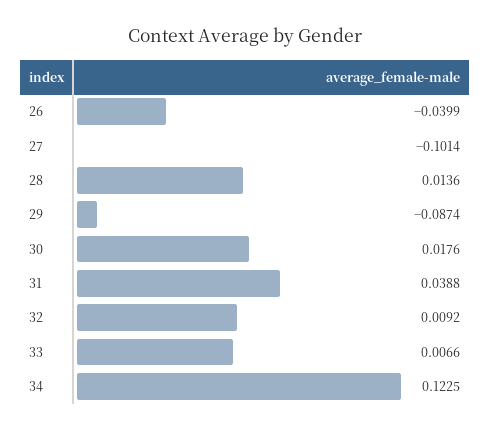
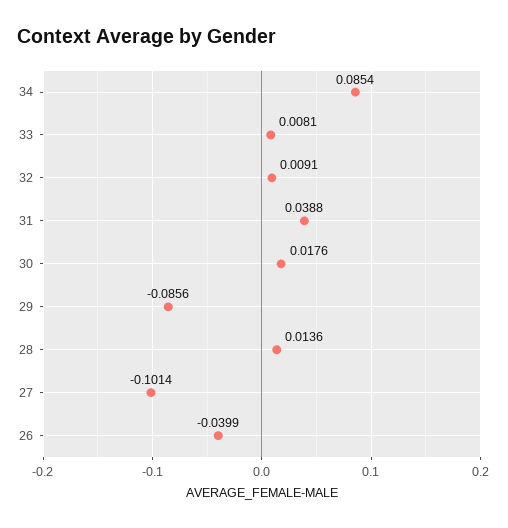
  {
    "26": -0.0399,
    "27": -0.1014,
    "28": 0.0136,
-   "29": -0.0874,
+   "29": -0.0856,
    "30": 0.0176,
    "31": 0.0388,
-   "32": 0.0092,
+   "32": 0.0091,
-   "33": 0.0066,
+   "33": 0.0081,
-   "34": 0.1225
+   "34": 0.0854
  }

